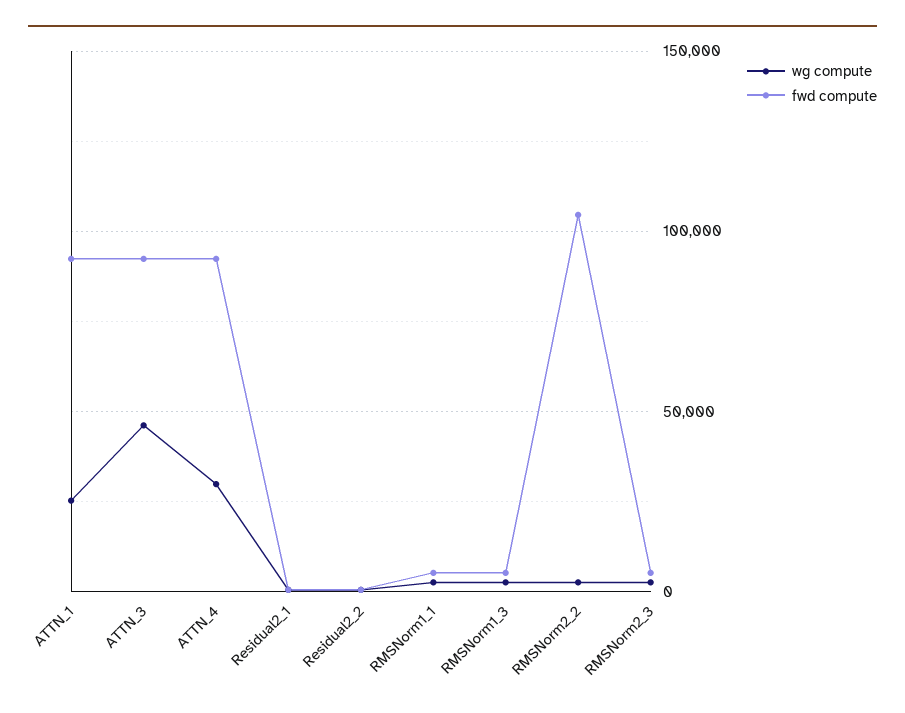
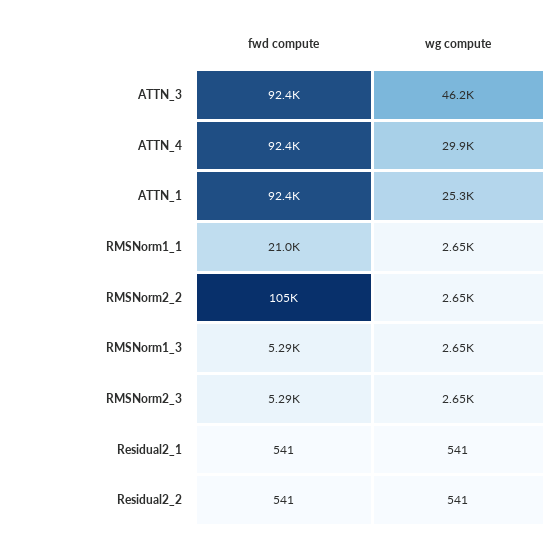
  {
    "wg compute": {
      "ATTN_1": 25300,
      "ATTN_3": 46200,
      "ATTN_4": 29900,
      "Residual2_1": 541,
      "Residual2_2": 541,
      "RMSNorm1_1": 2650,
      "RMSNorm1_3": 2650,
      "RMSNorm2_2": 2650,
      "RMSNorm2_3": 2650
    },
    "fwd compute": {
      "ATTN_1": 92400,
      "ATTN_3": 92400,
      "ATTN_4": 92400,
      "Residual2_1": 541,
      "Residual2_2": 541,
-     "RMSNorm1_1": 5000,
+     "RMSNorm1_1": 21000,
      "RMSNorm1_3": 5290,
      "RMSNorm2_2": 105000,
      "RMSNorm2_3": 5290
    }
  }

